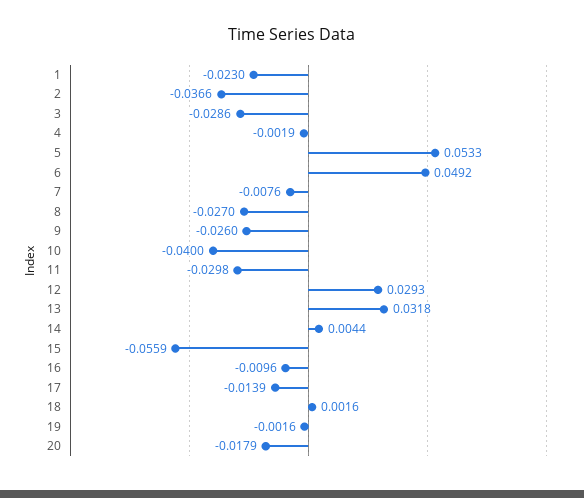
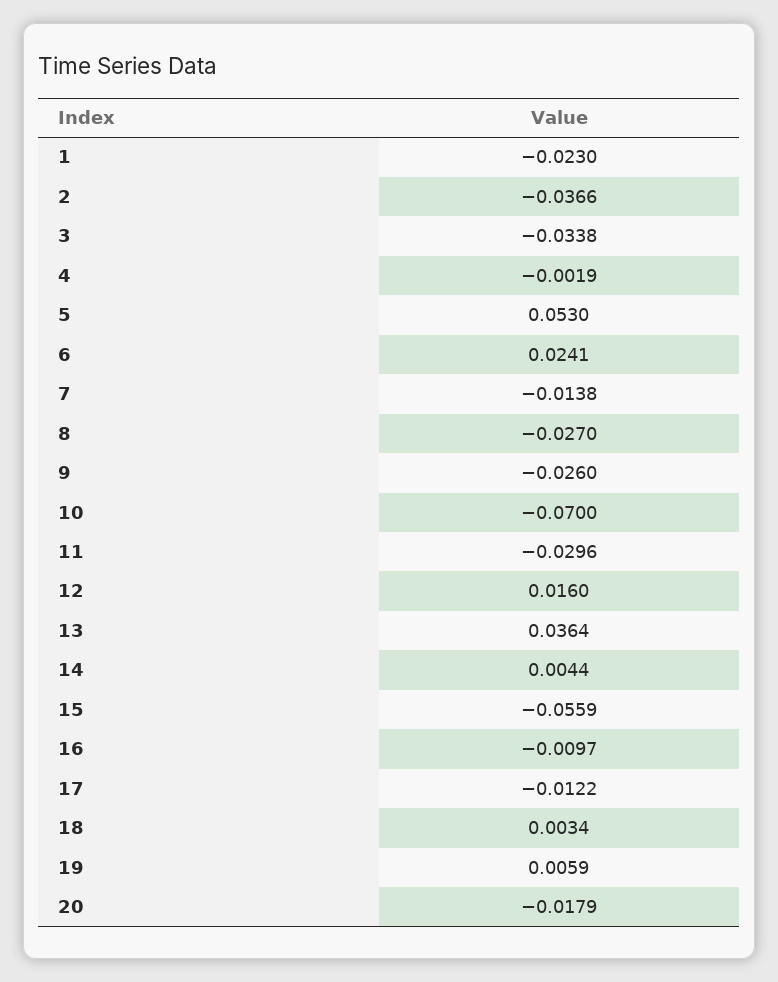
  {
    "1": -0.023,
    "2": -0.0366,
-   "3": -0.0286,
+   "3": -0.0338,
    "4": -0.0019,
-   "5": 0.0533,
+   "5": 0.053,
-   "6": 0.0492,
+   "6": 0.0241,
-   "7": -0.0076,
+   "7": -0.0138,
    "8": -0.027,
    "9": -0.026,
-   "10": -0.04,
+   "10": -0.07,
-   "11": -0.0298,
+   "11": -0.0296,
-   "12": 0.0293,
+   "12": 0.016,
-   "13": 0.0318,
+   "13": 0.0364,
    "14": 0.0044,
    "15": -0.0559,
-   "16": -0.0096,
+   "16": -0.0097,
-   "17": -0.0139,
+   "17": -0.0122,
-   "18": 0.0016,
+   "18": 0.0034,
-   "19": -0.0016,
+   "19": 0.0059,
    "20": -0.0179
  }

